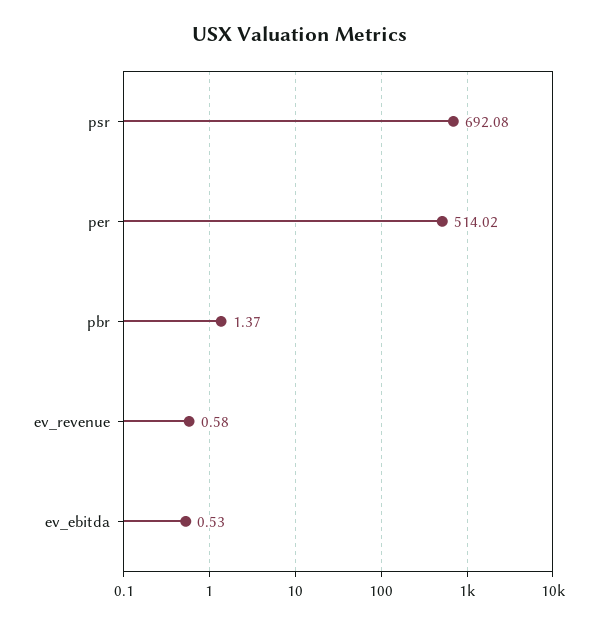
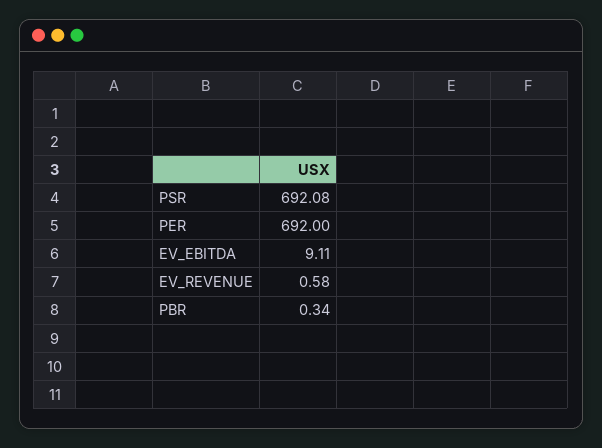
  {
    "psr": 692.08,
-   "per": 514.02,
+   "per": 692,
-   "pbr": 1.37,
+   "pbr": 0.34,
    "ev_revenue": 0.58,
-   "ev_ebitda": 0.53
+   "ev_ebitda": 9.11
  }

